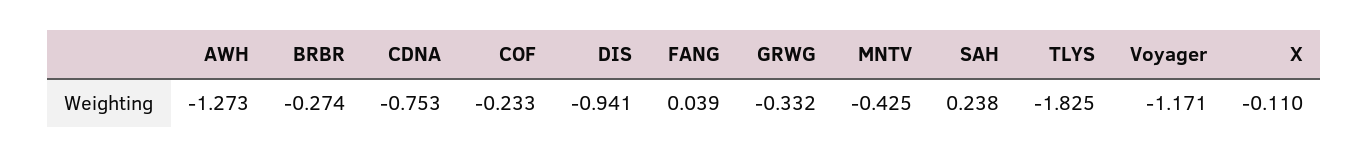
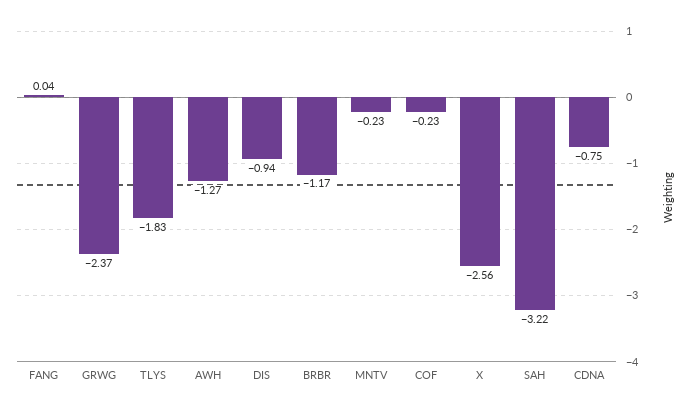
  {
    "AWH": -1.273,
-   "BRBR": -0.274,
+   "BRBR": -1.17,
    "CDNA": -0.753,
    "COF": -0.233,
    "DIS": -0.941,
    "FANG": 0.039,
-   "GRWG": -0.332,
+   "GRWG": -2.37,
-   "MNTV": -0.425,
+   "MNTV": -0.23,
-   "SAH": 0.238,
+   "SAH": -3.22,
    "TLYS": -1.825,
-   "Voyager": -1.171,
-   "X": -0.11
+   "X": -2.56
  }

